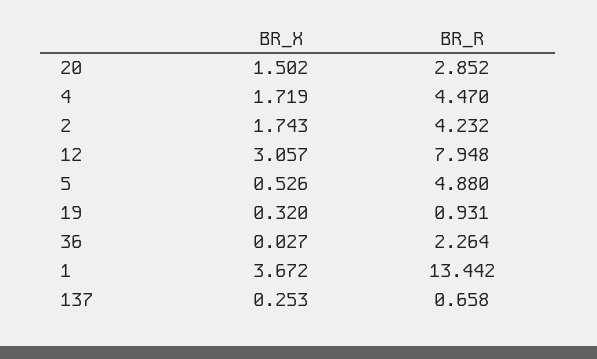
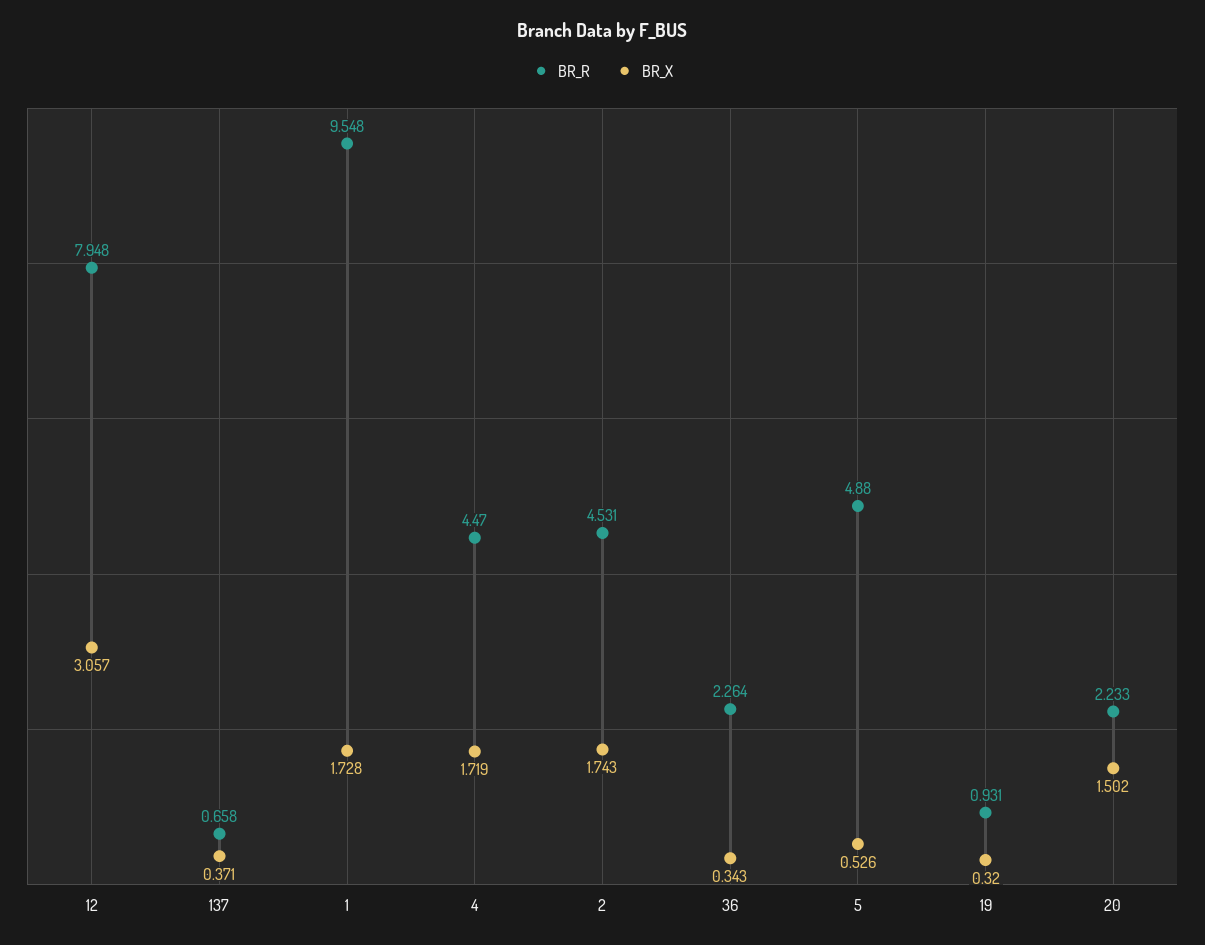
  {
    "BR_X": {
      "20": 1.502,
      "4": 1.719,
      "2": 1.743,
      "12": 3.057,
      "5": 0.526,
      "19": 0.32,
-     "36": 0.027,
+     "36": 0.343,
-     "1": 3.672,
+     "1": 1.728,
-     "137": 0.253
+     "137": 0.371
    },
    "BR_R": {
-     "20": 2.852,
+     "20": 2.233,
      "4": 4.47,
-     "2": 4.232,
+     "2": 4.531,
      "12": 7.948,
      "5": 4.88,
      "19": 0.931,
      "36": 2.264,
-     "1": 13.442,
+     "1": 9.548,
      "137": 0.658
    }
  }

